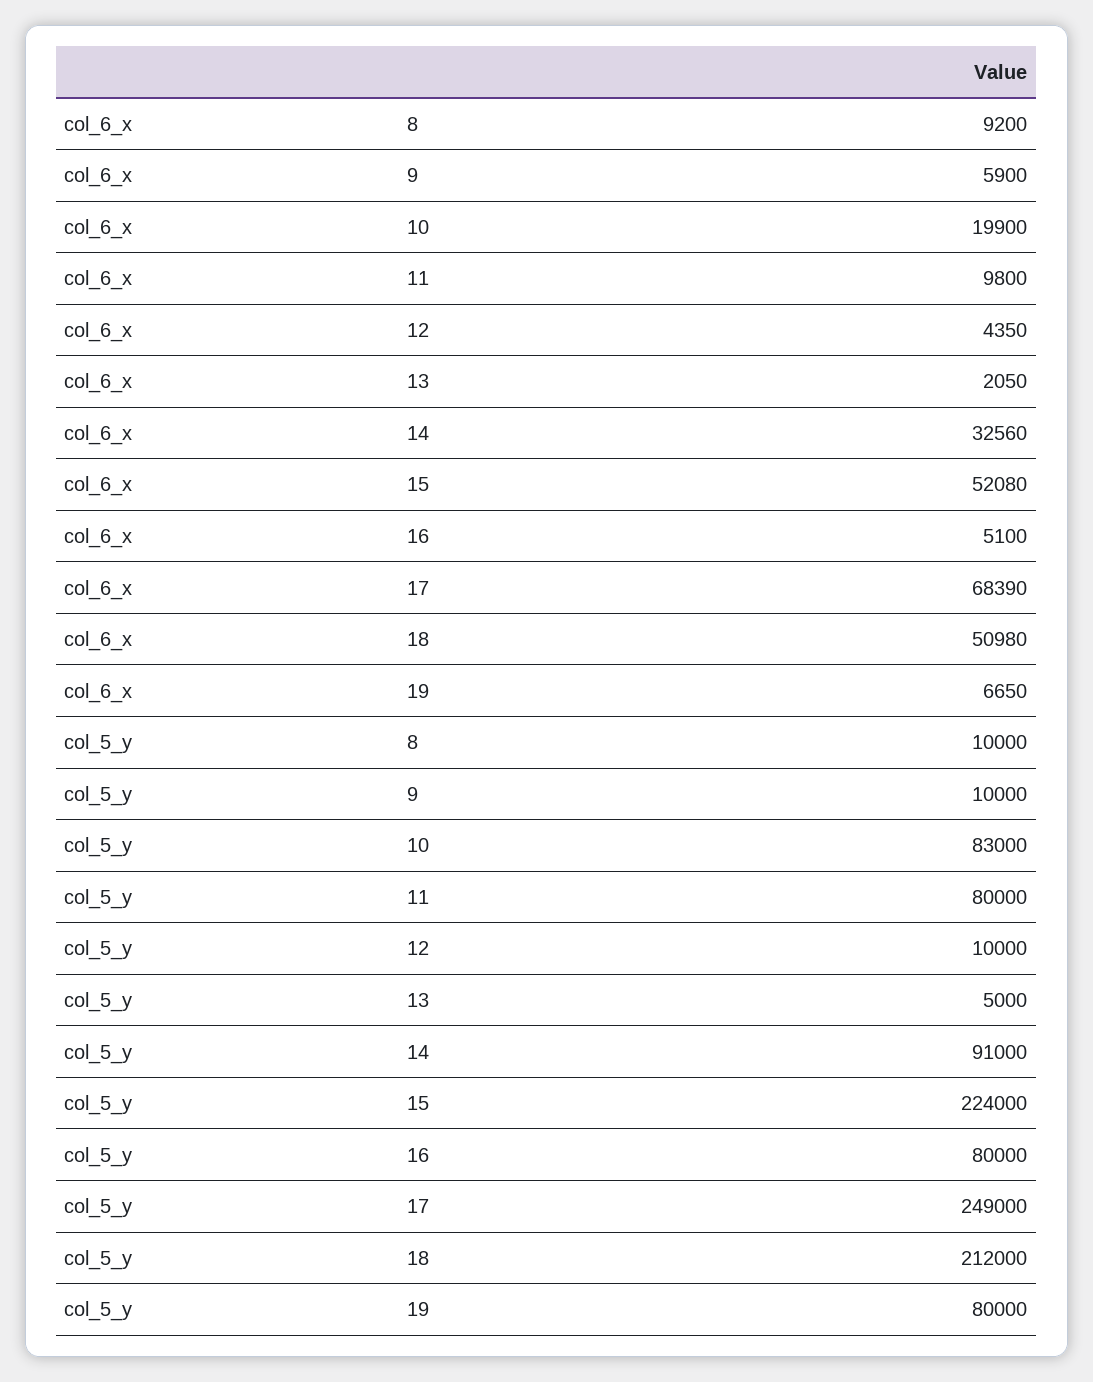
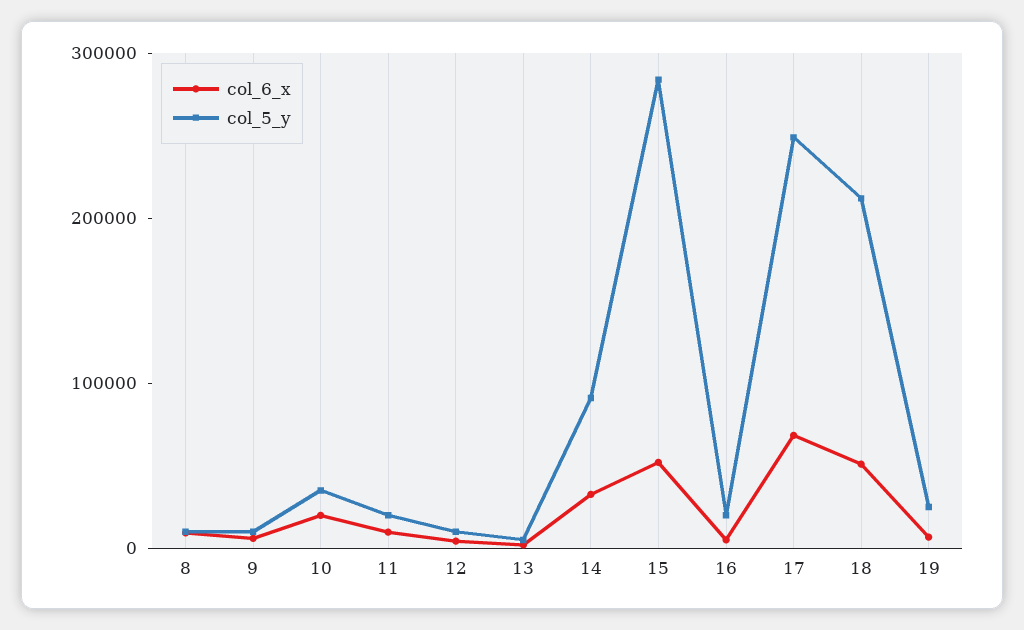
  {
    "col_6_x": {
      "8": 9200,
      "9": 5900,
      "10": 19900,
      "11": 9800,
      "12": 4350,
      "13": 2050,
      "14": 32560,
      "15": 52080,
      "16": 5100,
      "17": 68390,
      "18": 50980,
      "19": 6650
    },
    "col_5_y": {
      "8": 10000,
      "9": 10000,
-     "10": 83000,
+     "10": 40000,
-     "11": 80000,
+     "11": 20000,
      "12": 10000,
      "13": 5000,
      "14": 91000,
-     "15": 224000,
+     "15": 280000,
-     "16": 80000,
+     "16": 20000,
      "17": 249000,
      "18": 212000,
-     "19": 80000
+     "19": 20000
    }
  }

